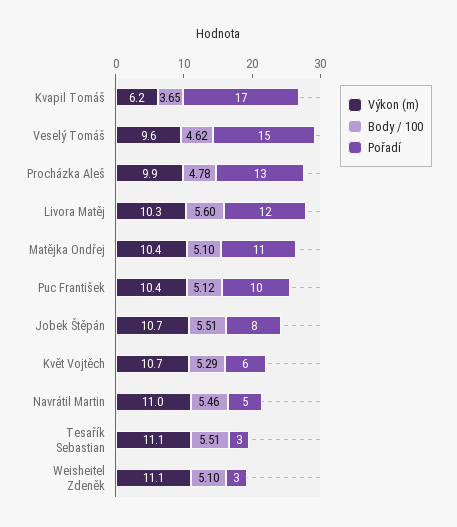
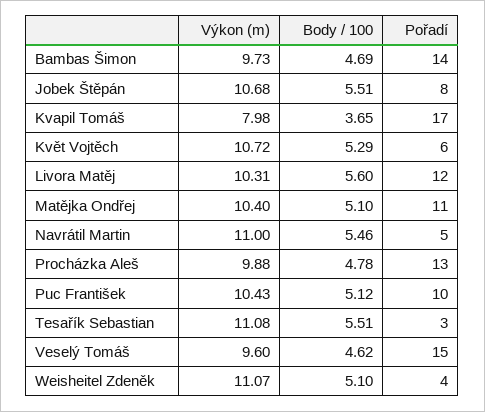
  {
    "Výkon (m)": {
-     "Kvapil Tomáš": 6.2,
+     "Kvapil Tomáš": 7.98,
      "Veselý Tomáš": 9.6,
      "Procházka Aleš": 9.88,
      "Livora Matěj": 10.31,
      "Matějka Ondřej": 10.4,
      "Puc František": 10.43,
      "Jobek Štěpán": 10.68,
      "Květ Vojtěch": 10.72,
      "Navrátil Martin": 11,
      "Tesařík Sebastian": 11.08,
-     "Weisheitel Zdeněk": 11.07
+     "Weisheitel Zdeněk": 11.07,
+     "Bambas Šimon": 9.73
    },
    "Body / 100": {
      "Kvapil Tomáš": 3.65,
      "Veselý Tomáš": 4.62,
      "Procházka Aleš": 4.78,
      "Livora Matěj": 5.6,
      "Matějka Ondřej": 5.1,
      "Puc František": 5.12,
      "Jobek Štěpán": 5.51,
      "Květ Vojtěch": 5.29,
      "Navrátil Martin": 5.46,
      "Tesařík Sebastian": 5.51,
-     "Weisheitel Zdeněk": 5.1
+     "Weisheitel Zdeněk": 5.1,
+     "Bambas Šimon": 4.69
    },
    "Pořadí": {
      "Kvapil Tomáš": 17,
      "Veselý Tomáš": 15,
      "Procházka Aleš": 13,
      "Livora Matěj": 12,
      "Matějka Ondřej": 11,
      "Puc František": 10,
      "Jobek Štěpán": 8,
      "Květ Vojtěch": 6,
      "Navrátil Martin": 5,
      "Tesařík Sebastian": 3,
-     "Weisheitel Zdeněk": 3
+     "Weisheitel Zdeněk": 4,
+     "Bambas Šimon": 14
    }
  }

